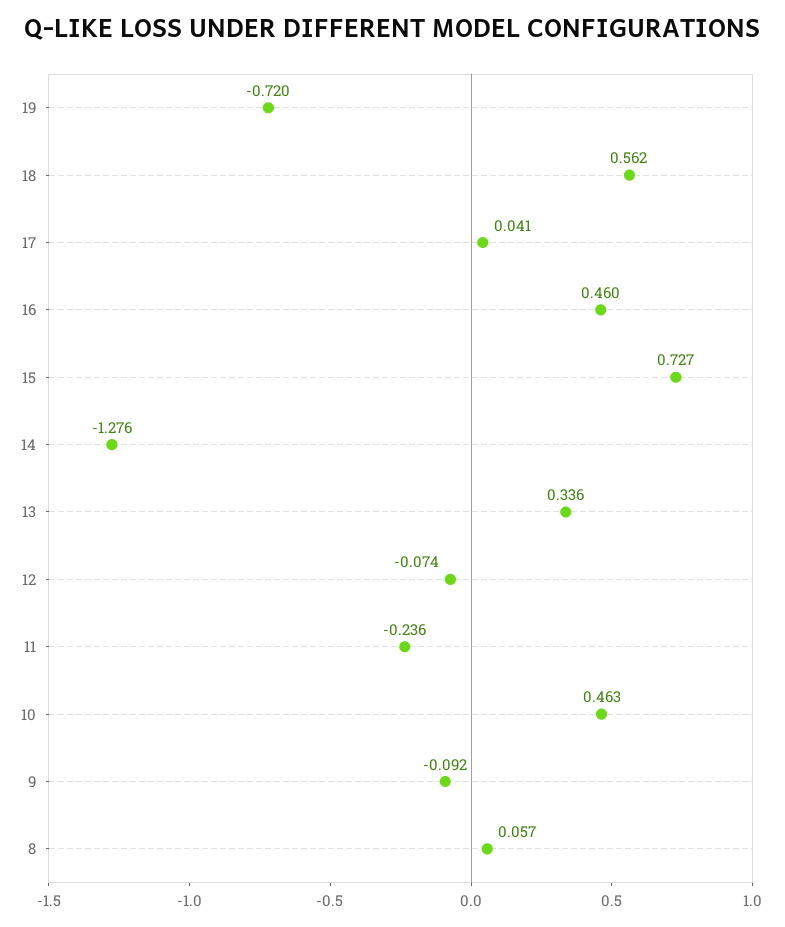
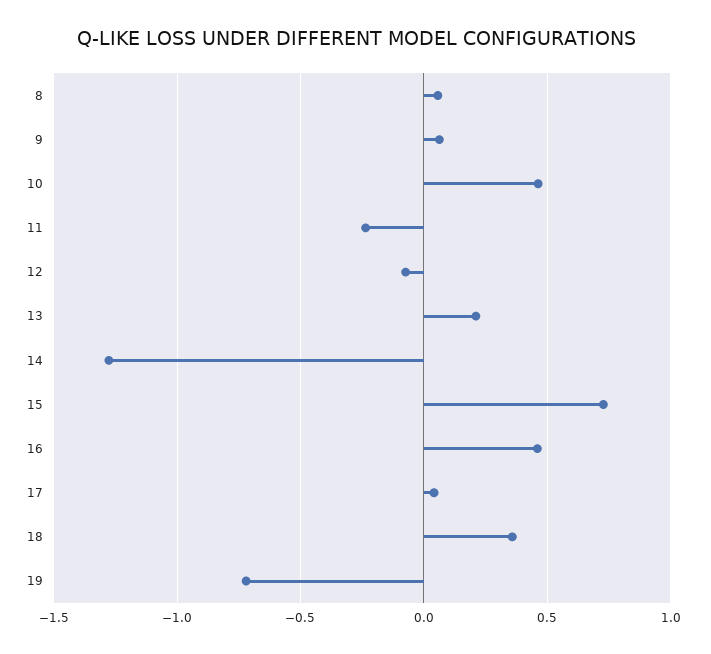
  {
    "19": -0.72,
-   "18": 0.562,
+   "18": 0.35,
    "17": 0.041,
    "16": 0.46,
    "15": 0.727,
    "14": -1.276,
-   "13": 0.336,
+   "13": 0.2,
    "12": -0.074,
    "11": -0.236,
    "10": 0.463,
-   "9": -0.092,
+   "9": 0.05,
    "8": 0.057
  }

